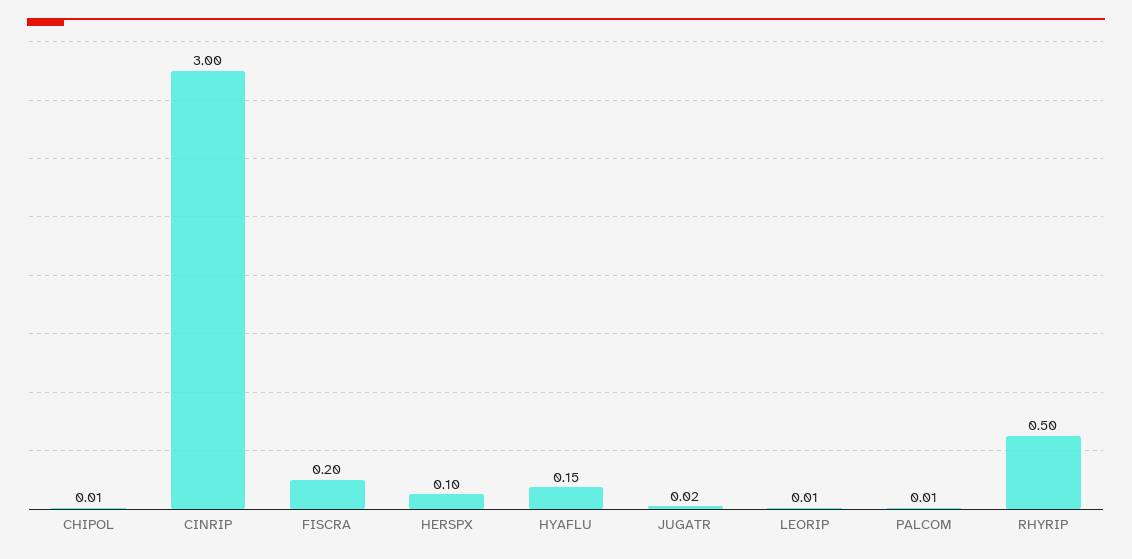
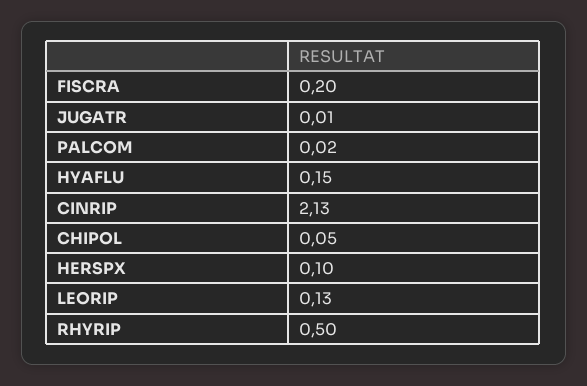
  {
-   "CHIPOL": 0.01,
+   "CHIPOL": 0.05,
-   "CINRIP": 3,
+   "CINRIP": 2.13,
    "FISCRA": 0.2,
    "HERSPX": 0.1,
    "HYAFLU": 0.15,
-   "JUGATR": 0.02,
+   "JUGATR": 0.01,
-   "LEORIP": 0.01,
+   "LEORIP": 0.13,
-   "PALCOM": 0.01,
+   "PALCOM": 0.02,
    "RHYRIP": 0.5
  }

